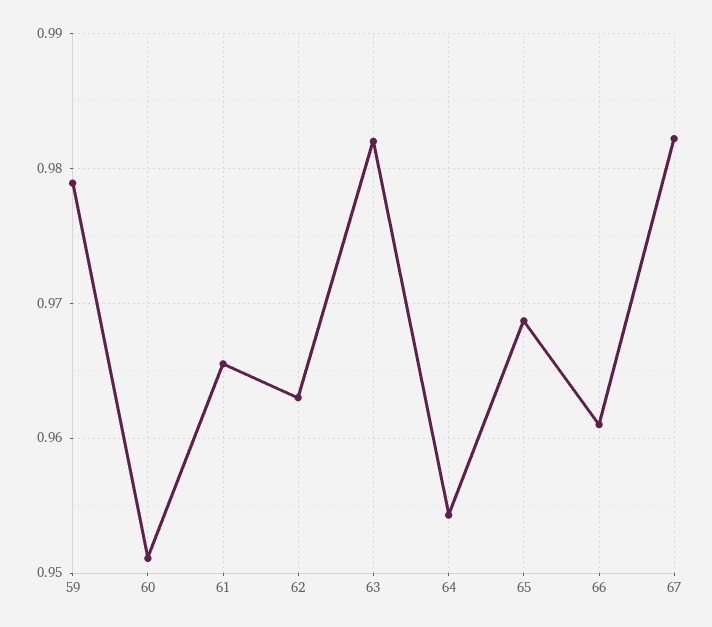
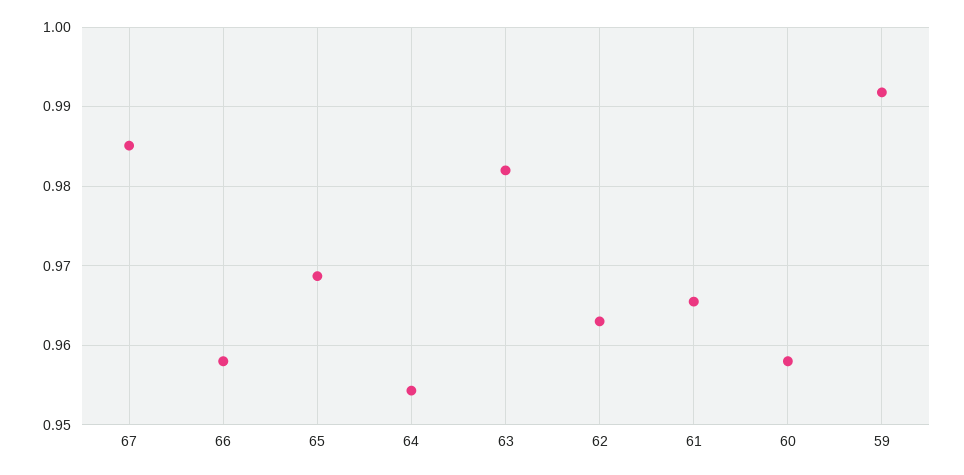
  {
-   "59": 0.979,
+   "59": 0.992,
-   "60": 0.951,
+   "60": 0.958,
    "61": 0.966,
    "62": 0.963,
    "63": 0.982,
    "64": 0.954,
    "65": 0.969,
-   "66": 0.961,
+   "66": 0.958,
-   "67": 0.982
+   "67": 0.985
  }

